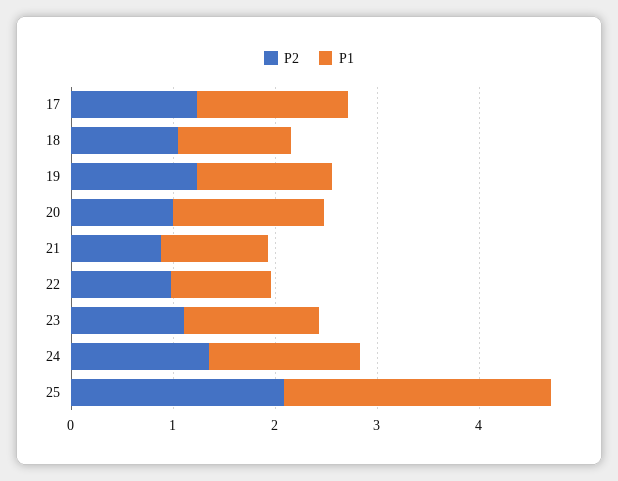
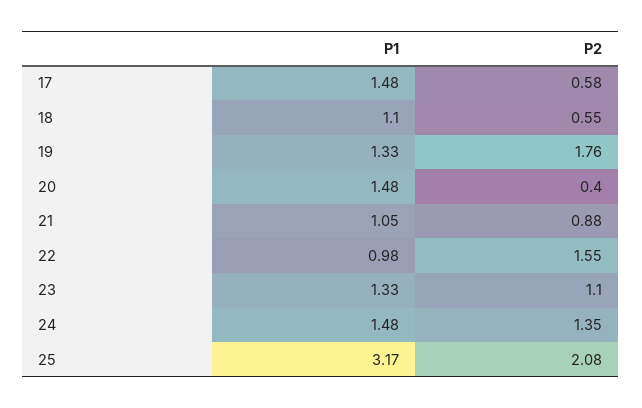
  {
    "P2": {
-     "17": 1.2,
+     "17": 0.58,
-     "18": 1,
+     "18": 0.55,
-     "19": 1.2,
+     "19": 1.76,
-     "20": 1,
+     "20": 0.4,
      "21": 0.88,
-     "22": 1,
+     "22": 1.55,
      "23": 1.1,
      "24": 1.35,
      "25": 2.08
    },
    "P1": {
      "17": 1.48,
      "18": 1.1,
      "19": 1.33,
      "20": 1.48,
      "21": 1.05,
      "22": 0.98,
      "23": 1.33,
      "24": 1.48,
-     "25": 2.6
+     "25": 3.17
    }
  }

